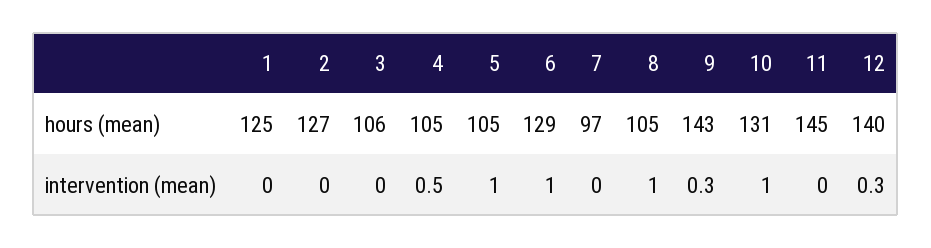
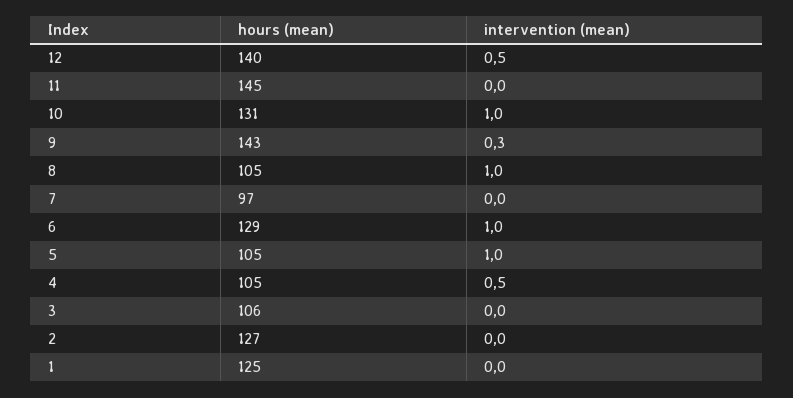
  {
    "1": {
      "hours (mean)": 125,
      "intervention (mean)": 0
    },
    "2": {
      "hours (mean)": 127,
      "intervention (mean)": 0
    },
    "3": {
      "hours (mean)": 106,
      "intervention (mean)": 0
    },
    "4": {
      "hours (mean)": 105,
      "intervention (mean)": 0.5
    },
    "5": {
      "hours (mean)": 105,
      "intervention (mean)": 1
    },
    "6": {
      "hours (mean)": 129,
      "intervention (mean)": 1
    },
    "7": {
      "hours (mean)": 97,
      "intervention (mean)": 0
    },
    "8": {
      "hours (mean)": 105,
      "intervention (mean)": 1
    },
    "9": {
      "hours (mean)": 143,
      "intervention (mean)": 0.3
    },
    "10": {
      "hours (mean)": 131,
      "intervention (mean)": 1
    },
    "11": {
      "hours (mean)": 145,
      "intervention (mean)": 0
    },
    "12": {
      "hours (mean)": 140,
-     "intervention (mean)": 0.3
+     "intervention (mean)": 0.5
    }
  }

